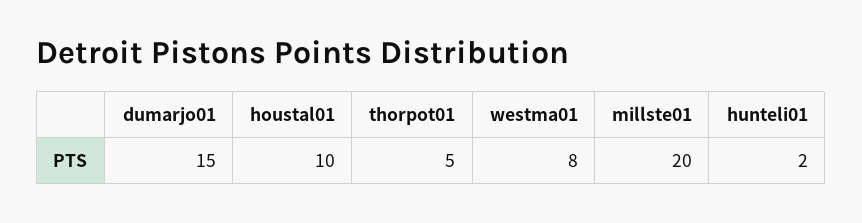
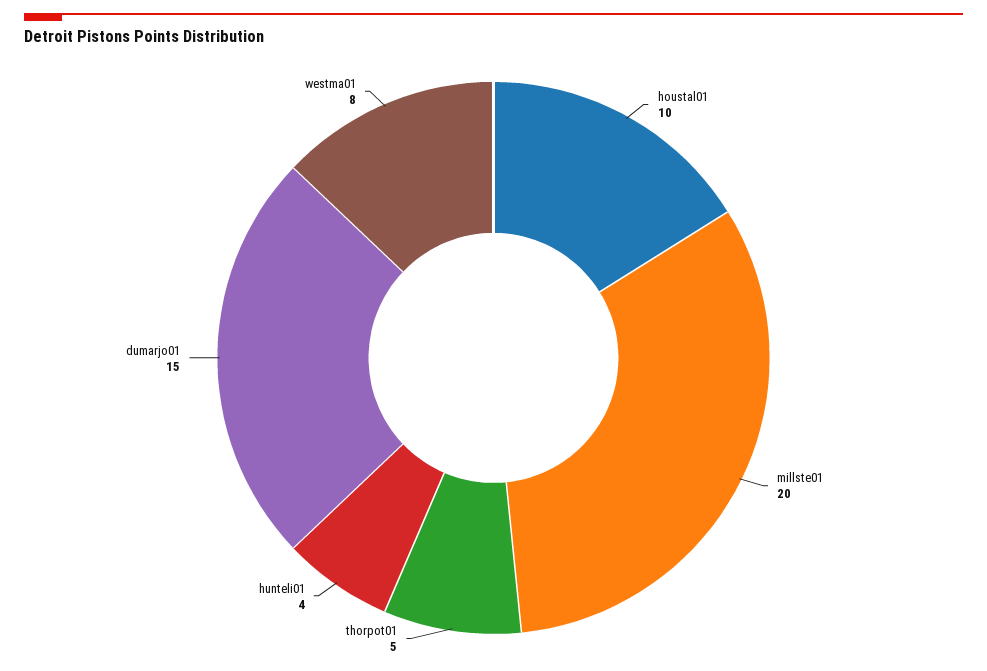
  {
    "dumarjo01": 15,
    "houstal01": 10,
    "thorpot01": 5,
    "westma01": 8,
    "millste01": 20,
-   "hunteli01": 2
+   "hunteli01": 4
  }

